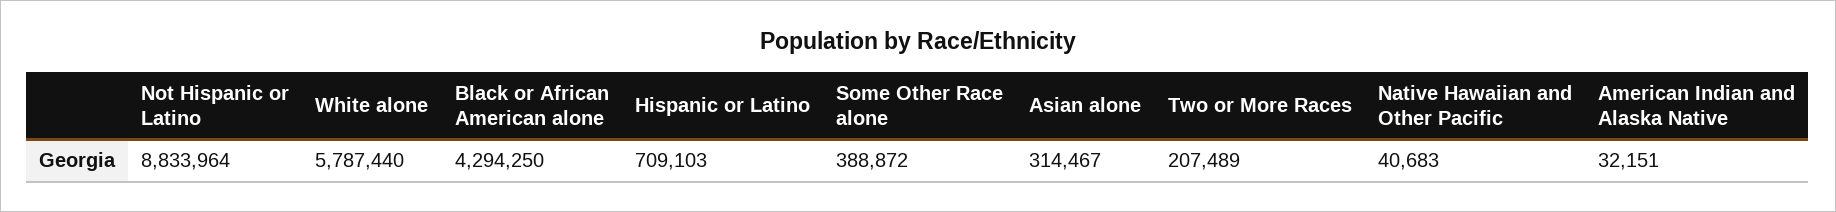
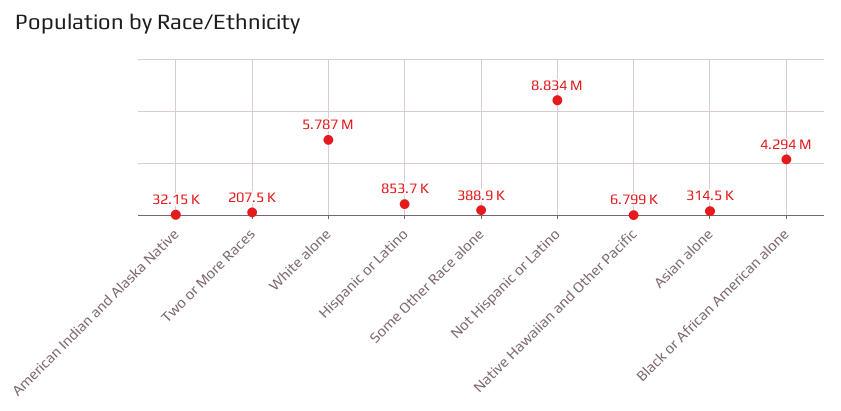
  {
    "Not Hispanic or Latino": 8833964,
    "White alone": 5787440,
    "Black or African American alone": 4294250,
-   "Hispanic or Latino": 709103,
+   "Hispanic or Latino": 853700,
    "Some Other Race alone": 388872,
    "Asian alone": 314467,
    "Two or More Races": 207489,
-   "Native Hawaiian and Other Pacific": 40683,
+   "Native Hawaiian and Other Pacific": 6799,
    "American Indian and Alaska Native": 32151
  }

